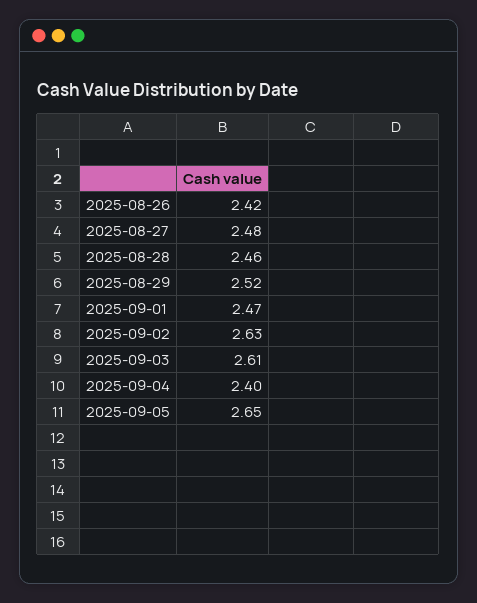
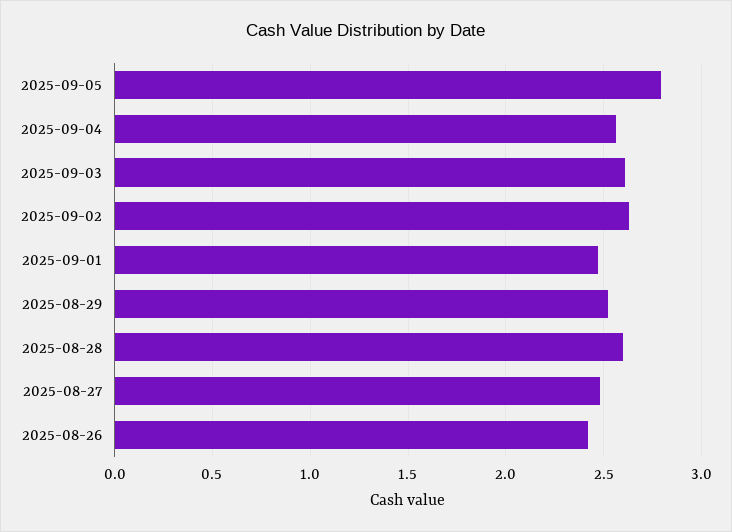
  {
    "2025-08-26": 2.42,
    "2025-08-27": 2.48,
-   "2025-08-28": 2.46,
+   "2025-08-28": 2.6,
    "2025-08-29": 2.52,
    "2025-09-01": 2.47,
    "2025-09-02": 2.63,
    "2025-09-03": 2.61,
-   "2025-09-04": 2.4,
+   "2025-09-04": 2.55,
-   "2025-09-05": 2.65
+   "2025-09-05": 2.8
  }

